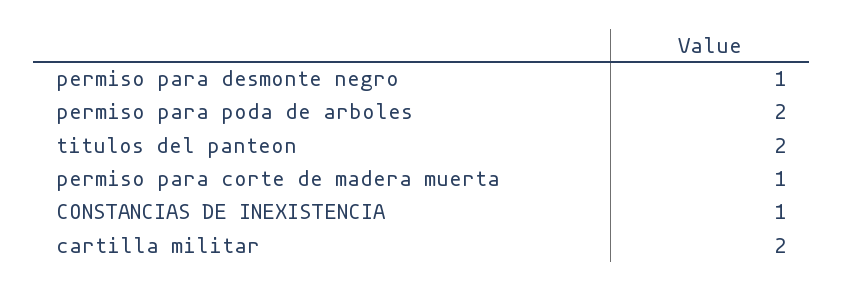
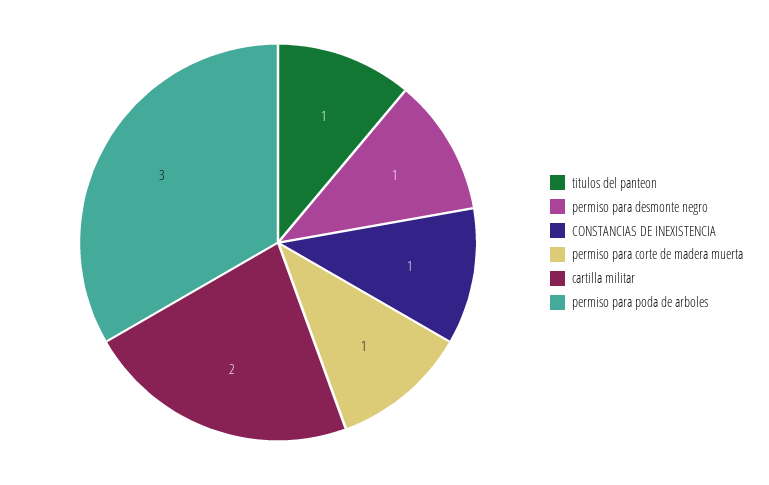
  {
    "permiso para desmonte negro": 1,
-   "permiso para poda de arboles": 2,
+   "permiso para poda de arboles": 3,
-   "titulos del panteon": 2,
+   "titulos del panteon": 1,
    "permiso para corte de madera muerta": 1,
    "CONSTANCIAS DE INEXISTENCIA": 1,
    "cartilla militar": 2
  }

